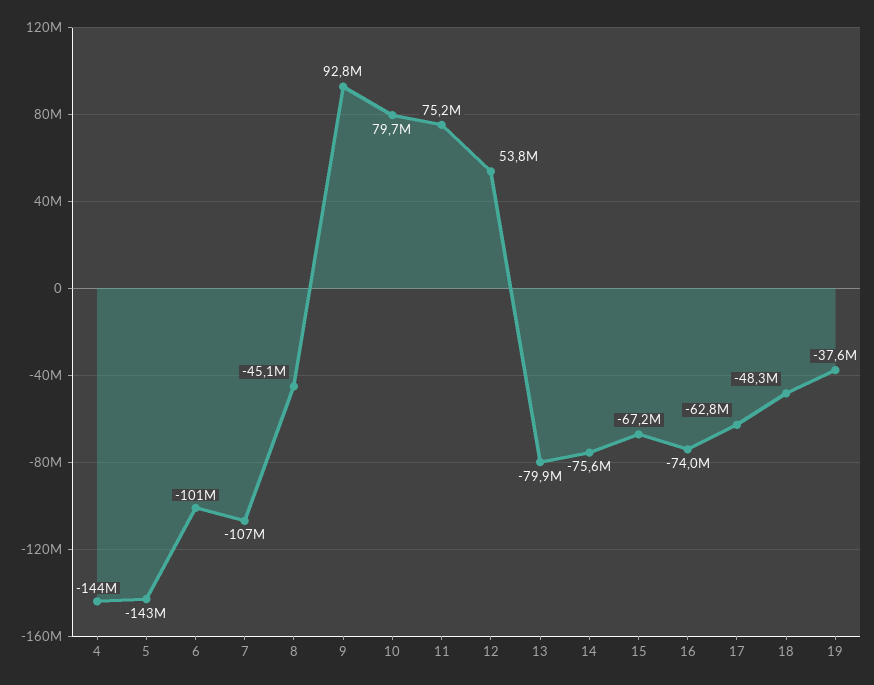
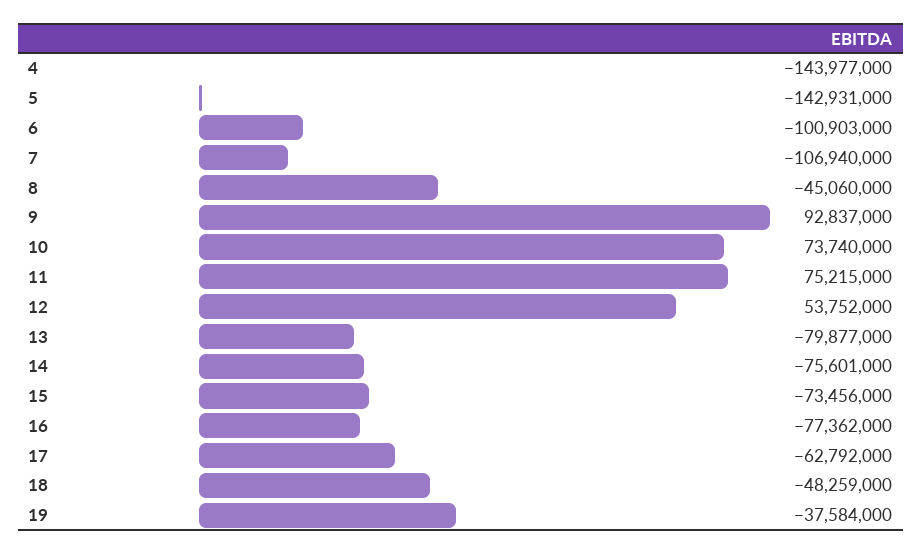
  {
    "4": -143977000,
    "5": -142931000,
    "6": -100903000,
    "7": -106940000,
    "8": -45060000,
    "9": 92837000,
-   "10": 79700000,
+   "10": 73740000,
    "11": 75215000,
    "12": 53752000,
    "13": -79877000,
    "14": -75601000,
-   "15": -67200000,
+   "15": -73456000,
-   "16": -74000000,
+   "16": -77362000,
    "17": -62792000,
    "18": -48259000,
    "19": -37584000
  }

